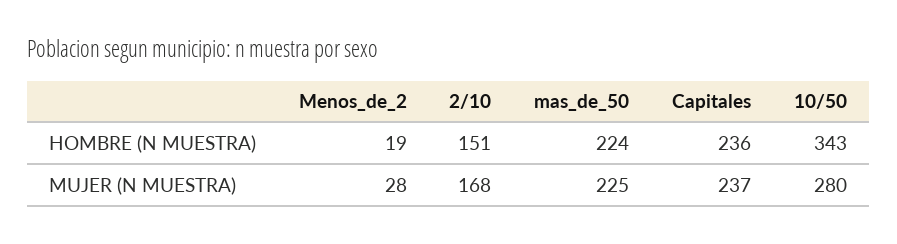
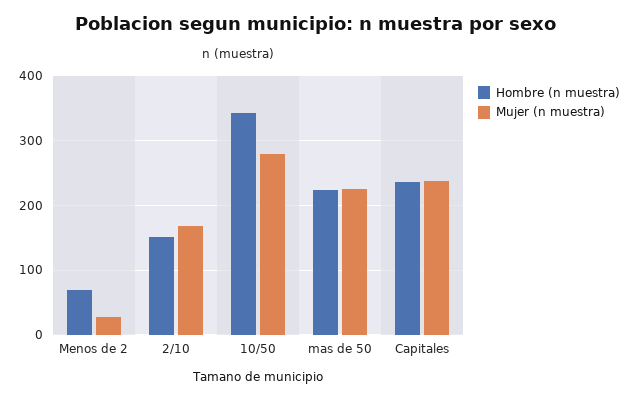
  {
    "HOMBRE (N MUESTRA)": {
-     "Menos_de_2": 19,
+     "Menos_de_2": 70,
      "2/10": 151,
      "mas_de_50": 224,
      "Capitales": 236,
      "10/50": 343
    },
    "MUJER (N MUESTRA)": {
      "Menos_de_2": 28,
      "2/10": 168,
      "mas_de_50": 225,
      "Capitales": 237,
      "10/50": 280
    }
  }

